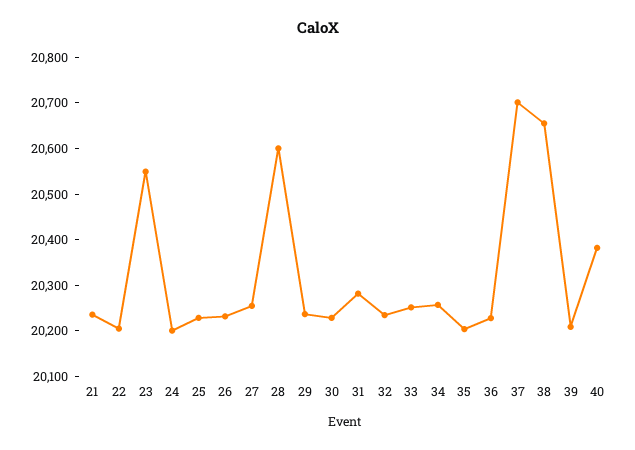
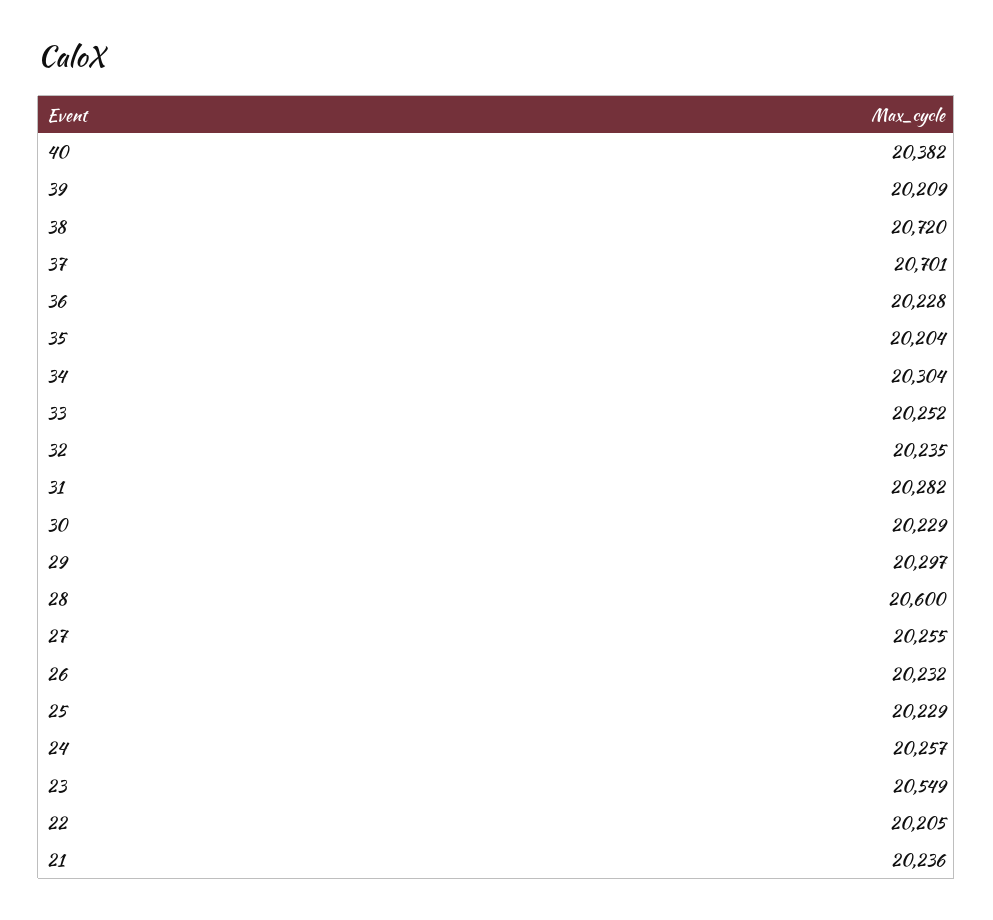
  {
    "21": 20236,
    "22": 20205,
    "23": 20549,
-   "24": 20200,
+   "24": 20257,
    "25": 20229,
    "26": 20232,
    "27": 20255,
    "28": 20600,
-   "29": 20240,
+   "29": 20297,
    "30": 20229,
    "31": 20282,
    "32": 20235,
    "33": 20252,
-   "34": 20260,
+   "34": 20304,
    "35": 20204,
    "36": 20228,
    "37": 20701,
-   "38": 20660,
+   "38": 20720,
    "39": 20209,
    "40": 20382
  }

